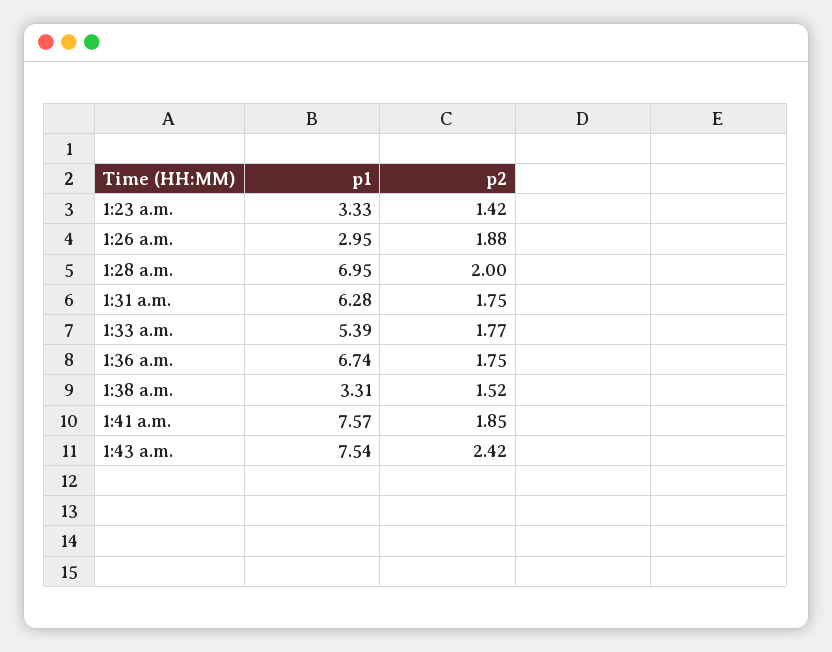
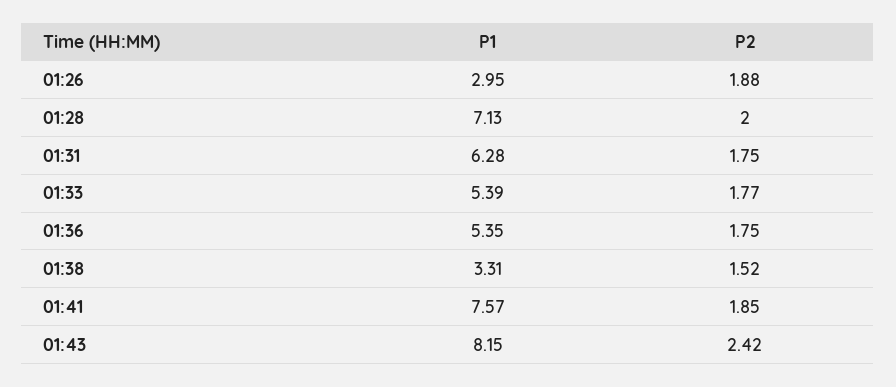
  {
    "p1": {
-     "1:23 a.m.": 3.33,
      "1:26 a.m.": 2.95,
-     "1:28 a.m.": 6.95,
+     "1:28 a.m.": 7.13,
      "1:31 a.m.": 6.28,
      "1:33 a.m.": 5.39,
-     "1:36 a.m.": 6.74,
+     "1:36 a.m.": 5.35,
      "1:38 a.m.": 3.31,
      "1:41 a.m.": 7.57,
-     "1:43 a.m.": 7.54
+     "1:43 a.m.": 8.15
    },
    "p2": {
-     "1:23 a.m.": 1.42,
      "1:26 a.m.": 1.88,
      "1:28 a.m.": 2,
      "1:31 a.m.": 1.75,
      "1:33 a.m.": 1.77,
      "1:36 a.m.": 1.75,
      "1:38 a.m.": 1.52,
      "1:41 a.m.": 1.85,
      "1:43 a.m.": 2.42
    }
  }

